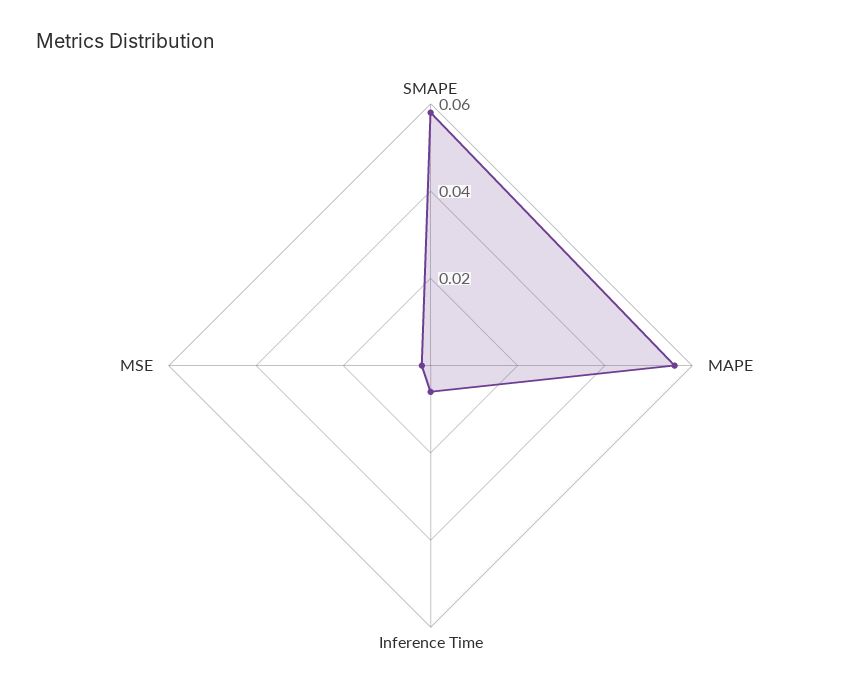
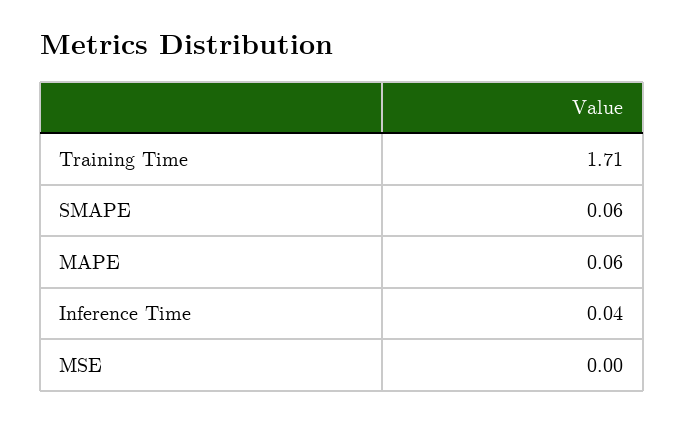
  {
    "SMAPE": 0.06,
    "MAPE": 0.06,
-   "Inference Time": 0.005,
+   "Inference Time": 0.04,
-   "MSE": 0
+   "MSE": 0,
+   "Training Time": 1.71
  }

